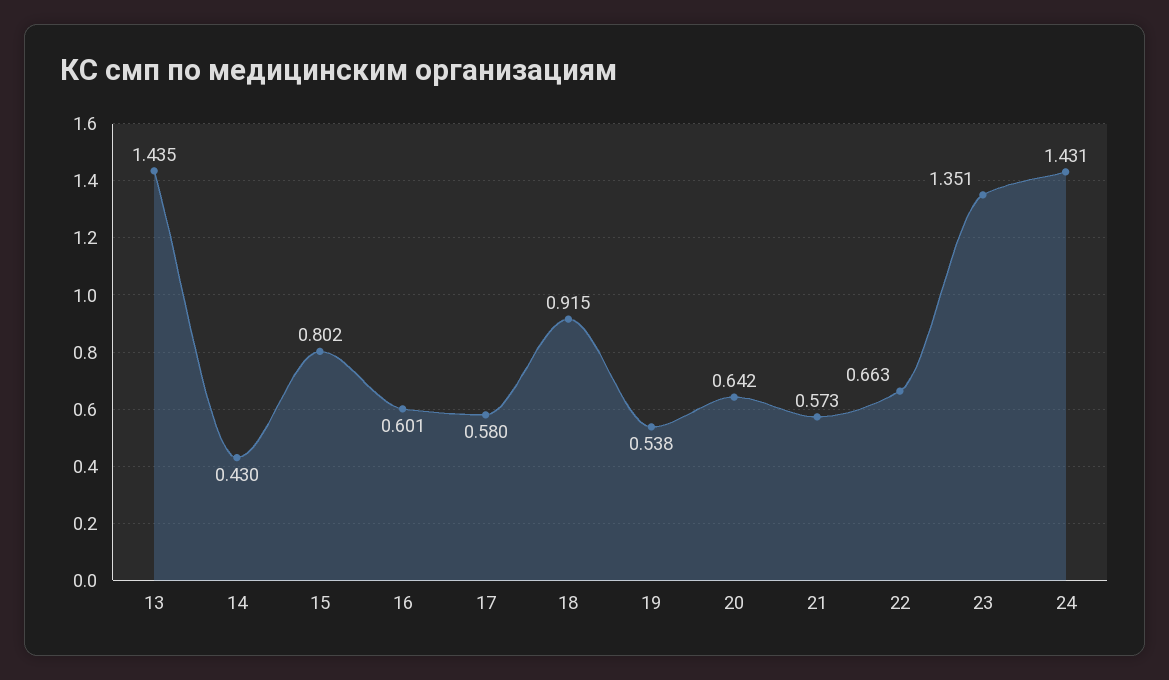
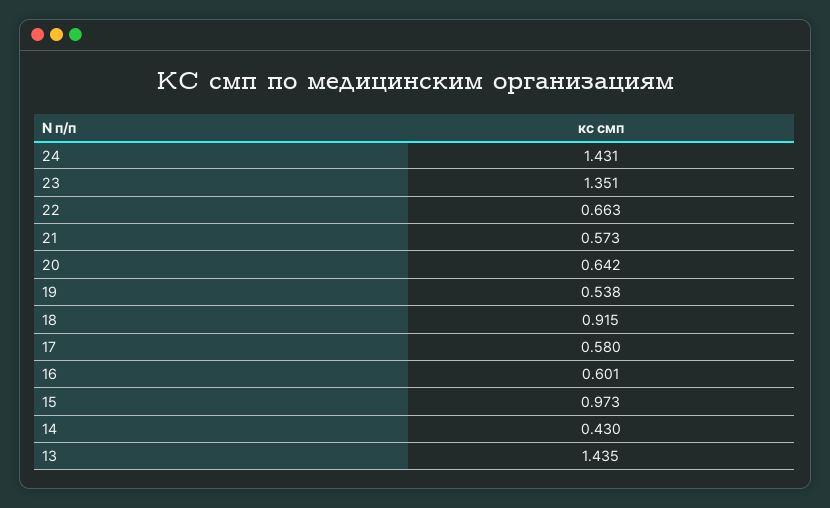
  {
    "13": 1.435,
    "14": 0.43,
-   "15": 0.802,
+   "15": 0.973,
    "16": 0.601,
    "17": 0.58,
    "18": 0.915,
    "19": 0.538,
    "20": 0.642,
    "21": 0.573,
    "22": 0.663,
    "23": 1.351,
    "24": 1.431
  }

